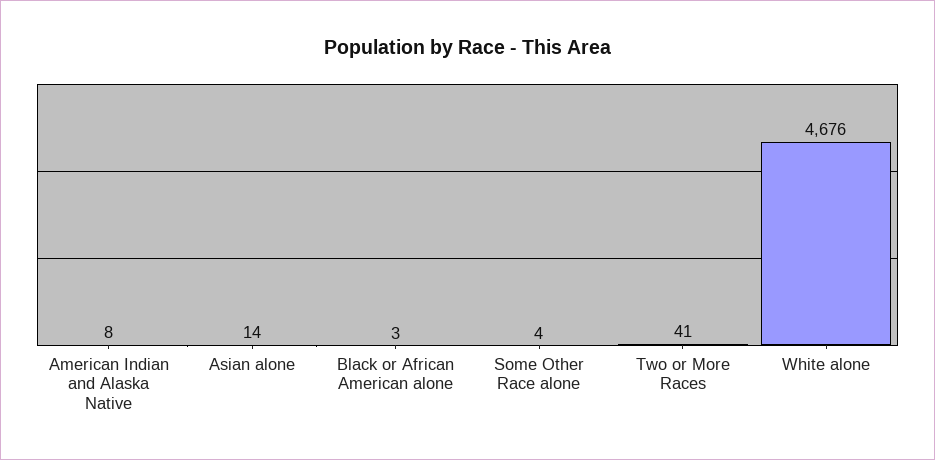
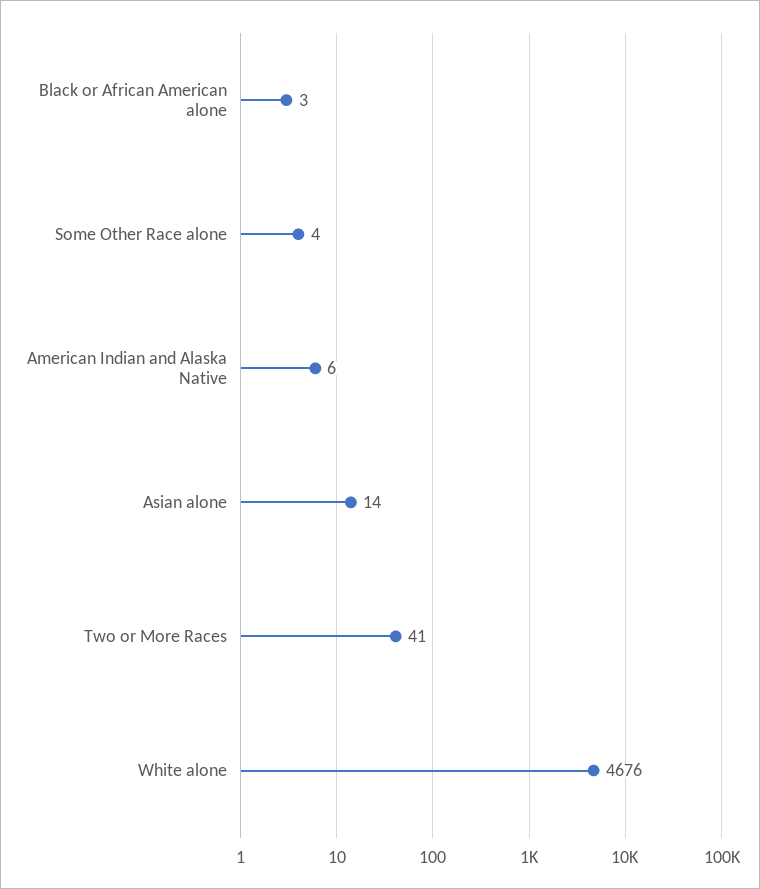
  {
-   "American Indian and Alaska Native": 8,
+   "American Indian and Alaska Native": 6,
    "Asian alone": 14,
    "Black or African American alone": 3,
    "Some Other Race alone": 4,
    "Two or More Races": 41,
    "White alone": 4676
  }

